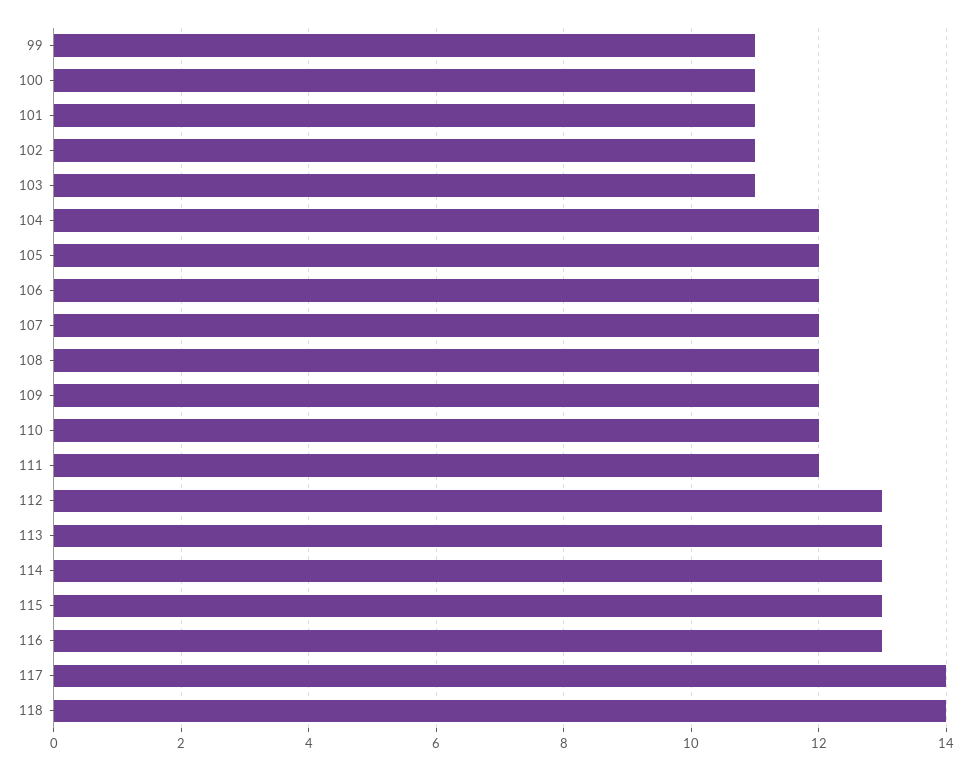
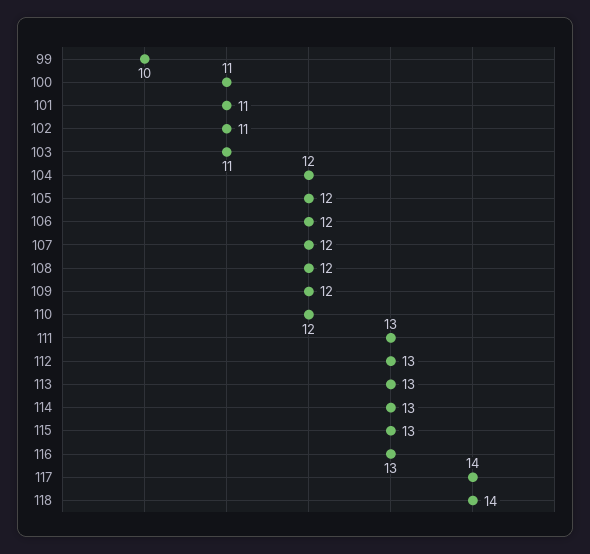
  {
-   "99": 11,
+   "99": 10,
    "100": 11,
    "101": 11,
    "102": 11,
    "103": 11,
    "104": 12,
    "105": 12,
    "106": 12,
    "107": 12,
    "108": 12,
    "109": 12,
    "110": 12,
-   "111": 12,
+   "111": 13,
    "112": 13,
    "113": 13,
    "114": 13,
    "115": 13,
    "116": 13,
    "117": 14,
    "118": 14
  }

